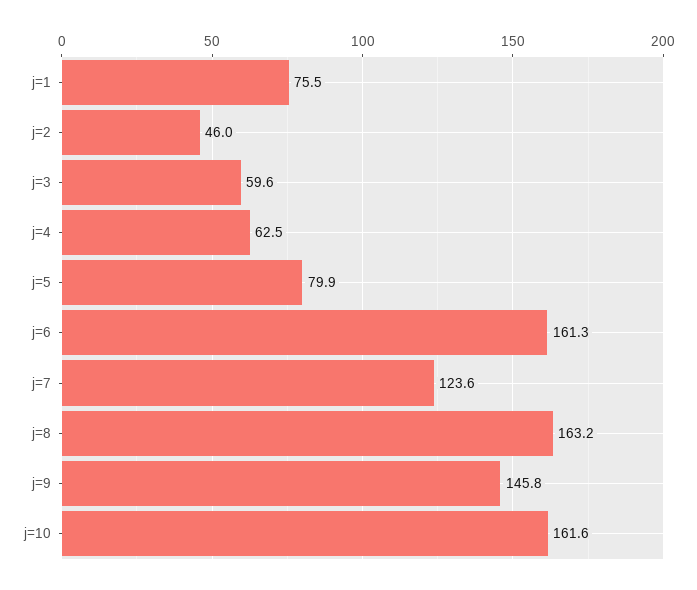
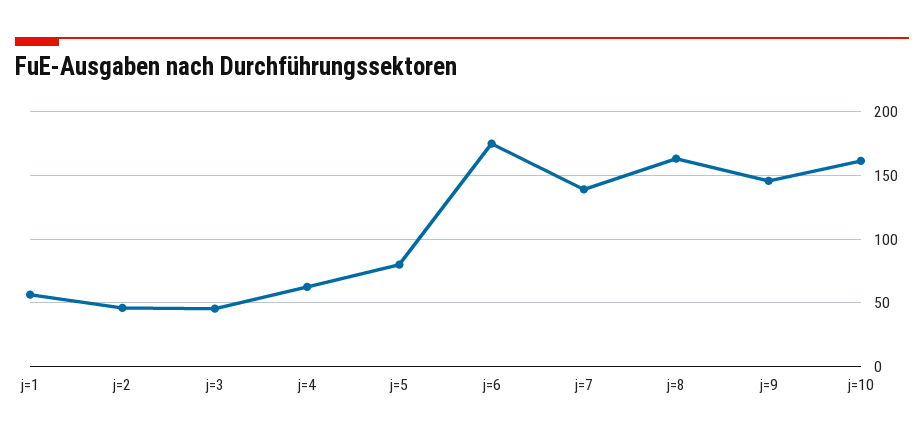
  {
-   "j=1": 75.5,
+   "j=1": 55,
    "j=2": 46,
-   "j=3": 59.6,
+   "j=3": 45,
    "j=4": 62.5,
    "j=5": 79.9,
-   "j=6": 161.3,
+   "j=6": 175,
-   "j=7": 123.6,
+   "j=7": 140,
    "j=8": 163.2,
    "j=9": 145.8,
    "j=10": 161.6
  }

